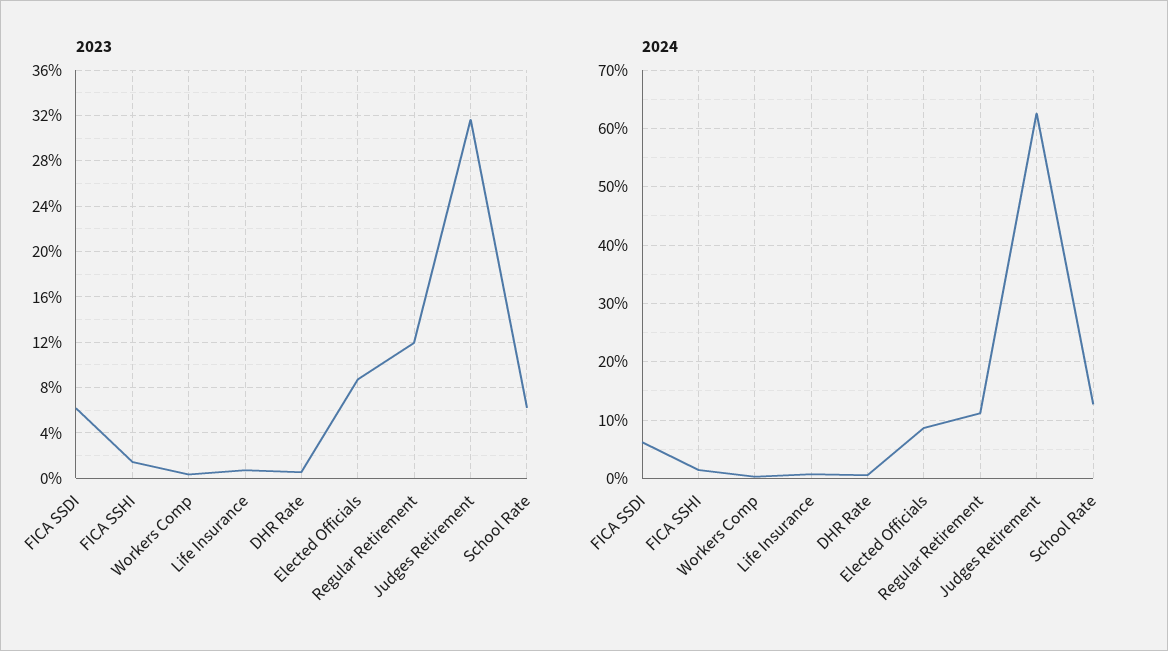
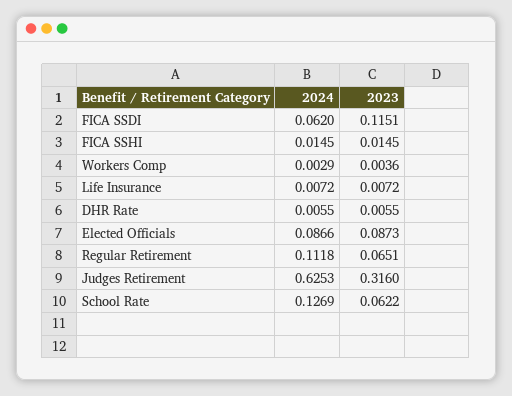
  {
    "2023": {
-     "FICA SSDI": 0.06,
+     "FICA SSDI": 0.1151,
      "FICA SSHI": 0.0145,
      "Workers Comp": 0.0036,
      "Life Insurance": 0.0072,
      "DHR Rate": 0.0055,
      "Elected Officials": 0.0873,
-     "Regular Retirement": 0.12,
+     "Regular Retirement": 0.0651,
      "Judges Retirement": 0.316,
      "School Rate": 0.0622
    },
    "2024": {
      "FICA SSDI": 0.062,
      "FICA SSHI": 0.0145,
      "Workers Comp": 0.0029,
      "Life Insurance": 0.0072,
      "DHR Rate": 0.0055,
      "Elected Officials": 0.0866,
      "Regular Retirement": 0.1118,
      "Judges Retirement": 0.6253,
      "School Rate": 0.1269
    }
  }

